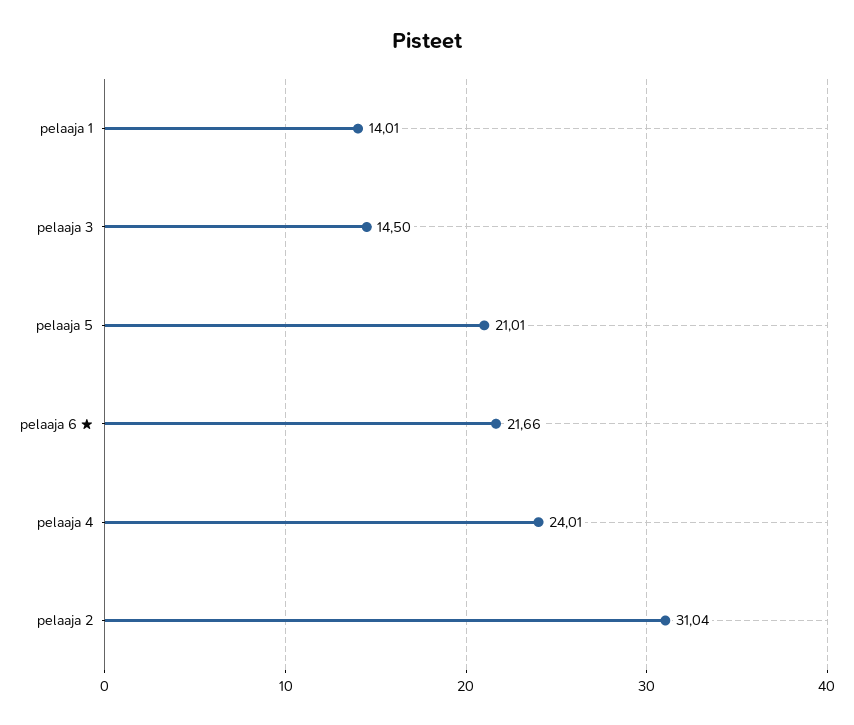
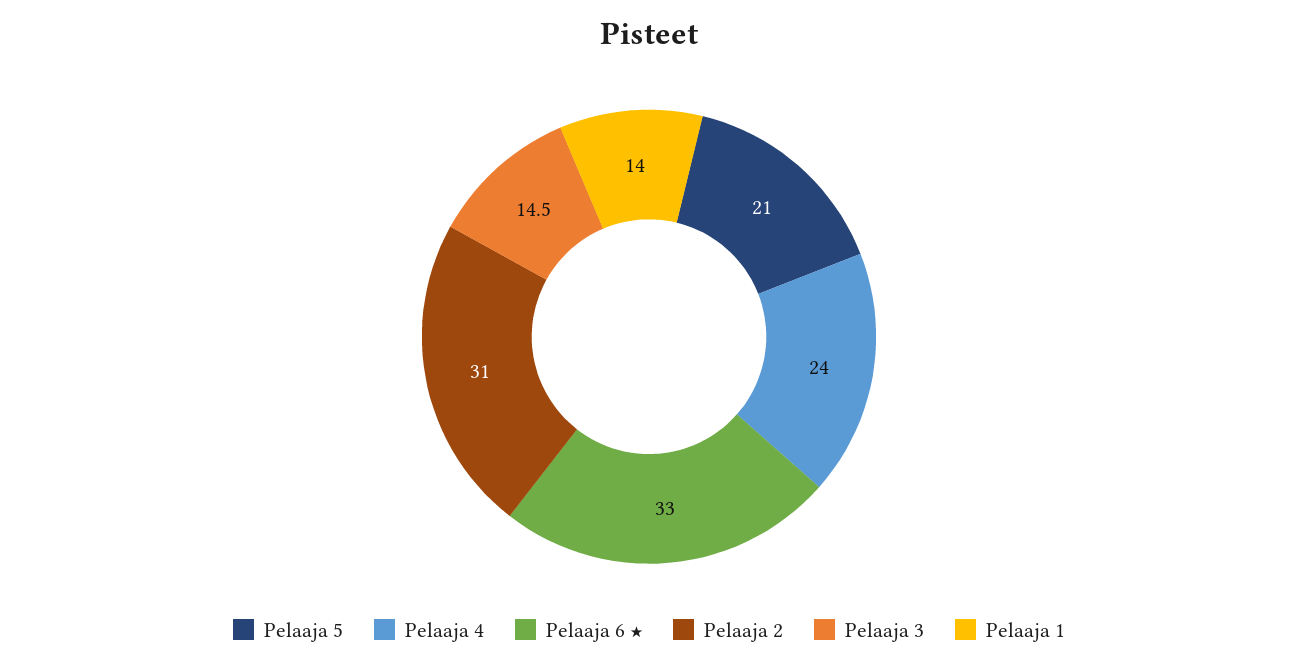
  {
    "pelaaja 1": 14.01,
    "pelaaja 3": 14.5,
    "pelaaja 5": 21.01,
-   "pelaaja 6 ★": 21.66,
+   "pelaaja 6 ★": 33,
    "pelaaja 4": 24.01,
    "pelaaja 2": 31.04
  }

